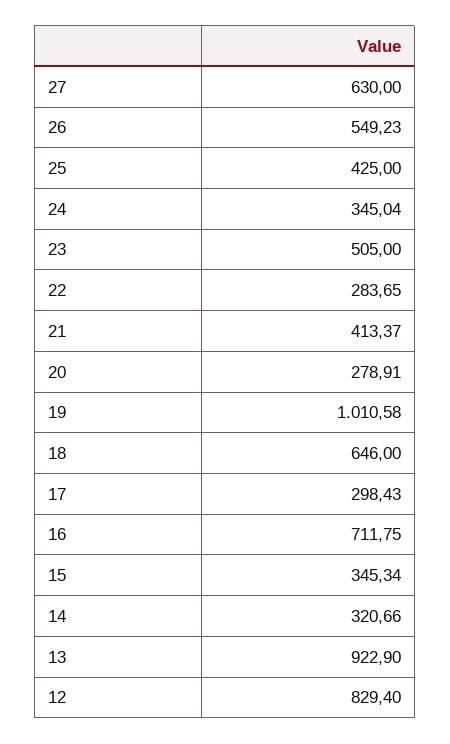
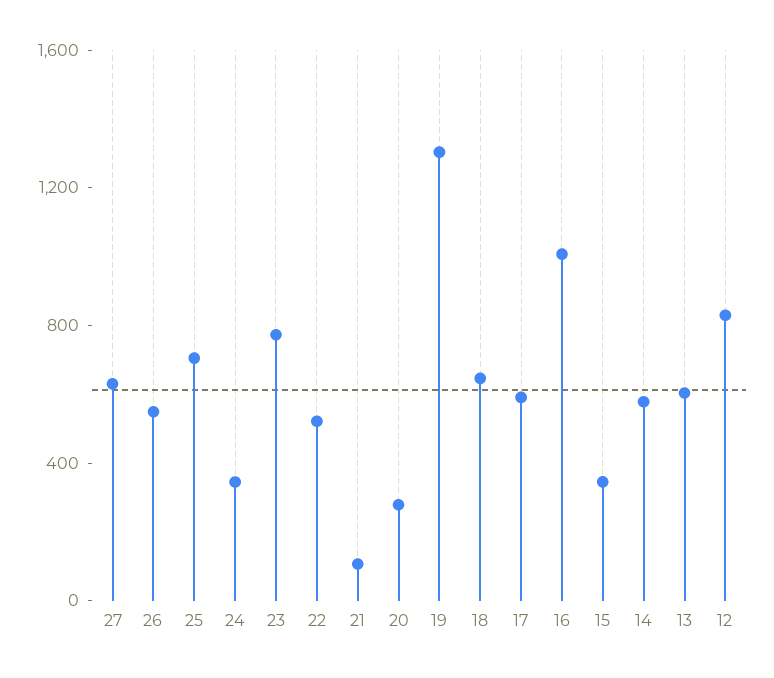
  {
    "27": 630,
    "26": 549.23,
-   "25": 425,
+   "25": 700,
    "24": 345.04,
-   "23": 505,
+   "23": 800,
-   "22": 283.65,
+   "22": 500,
-   "21": 413.37,
+   "21": 100,
    "20": 278.91,
-   "19": 1010.58,
+   "19": 1300,
    "18": 646,
-   "17": 298.43,
+   "17": 600,
-   "16": 711.75,
+   "16": 1000,
    "15": 345.34,
-   "14": 320.66,
+   "14": 600,
-   "13": 922.9,
+   "13": 600,
    "12": 829.4
  }

